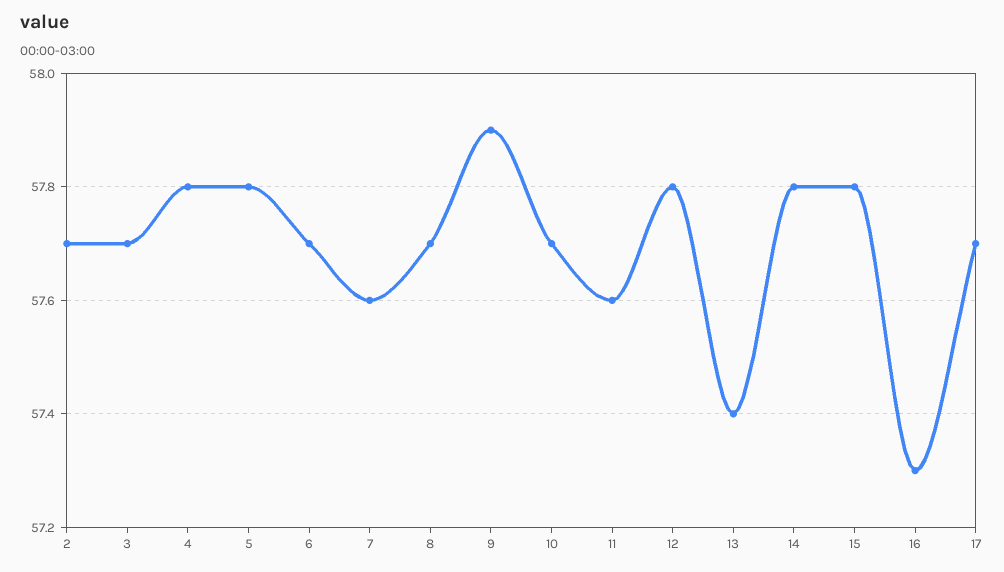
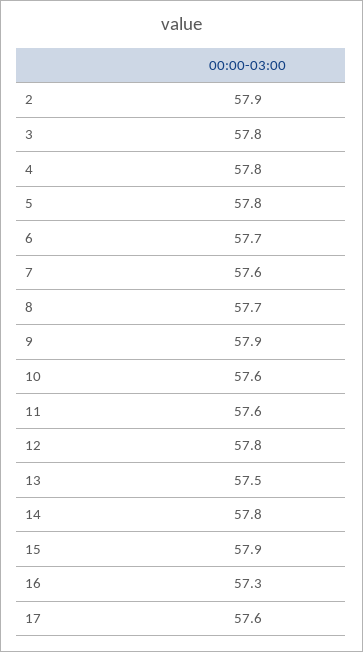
  {
-   "2": 57.7,
+   "2": 57.9,
-   "3": 57.7,
+   "3": 57.8,
    "4": 57.8,
    "5": 57.8,
    "6": 57.7,
    "7": 57.6,
    "8": 57.7,
    "9": 57.9,
-   "10": 57.7,
+   "10": 57.6,
    "11": 57.6,
    "12": 57.8,
-   "13": 57.4,
+   "13": 57.5,
    "14": 57.8,
-   "15": 57.8,
+   "15": 57.9,
    "16": 57.3,
-   "17": 57.7
+   "17": 57.6
  }

